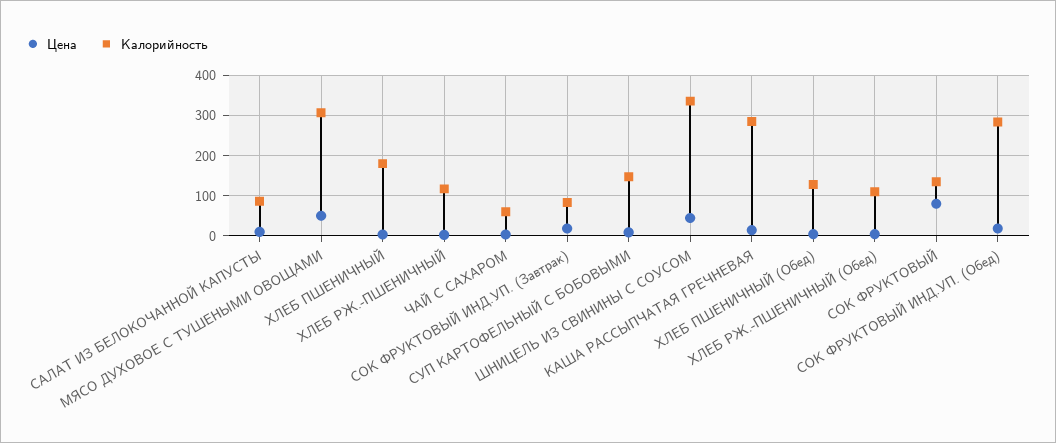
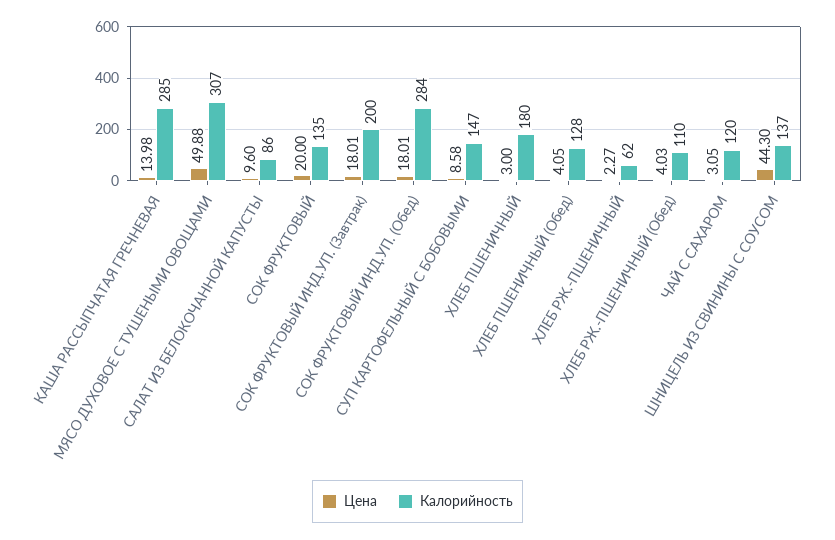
  {
    "Цена": {
      "САЛАТ ИЗ БЕЛОКОЧАННОЙ КАПУСТЫ": 9.6,
      "МЯСО ДУХОВОЕ С ТУШЕНЫМИ ОВОЩАМИ": 49.88,
      "ХЛЕБ ПШЕНИЧНЫЙ": 3,
      "ХЛЕБ РЖ.-ПШЕНИЧНЫЙ": 2.27,
      "ЧАЙ С САХАРОМ": 3.05,
      "СОК ФРУКТОВЫЙ ИНД.УП. (Завтрак)": 18.01,
      "СУП КАРТОФЕЛЬНЫЙ С БОБОВЫМИ": 8.58,
      "ШНИЦЕЛЬ ИЗ СВИНИНЫ С СОУСОМ": 44.3,
      "КАША РАССЫПЧАТАЯ ГРЕЧНЕВАЯ": 13.98,
      "ХЛЕБ ПШЕНИЧНЫЙ (Обед)": 4.05,
      "ХЛЕБ РЖ.-ПШЕНИЧНЫЙ (Обед)": 4.03,
-     "СОК ФРУКТОВЫЙ": 80,
+     "СОК ФРУКТОВЫЙ": 20,
      "СОК ФРУКТОВЫЙ ИНД.УП. (Обед)": 18.01
    },
    "Калорийность": {
      "САЛАТ ИЗ БЕЛОКОЧАННОЙ КАПУСТЫ": 86,
      "МЯСО ДУХОВОЕ С ТУШЕНЫМИ ОВОЩАМИ": 307,
      "ХЛЕБ ПШЕНИЧНЫЙ": 180,
-     "ХЛЕБ РЖ.-ПШЕНИЧНЫЙ": 120,
+     "ХЛЕБ РЖ.-ПШЕНИЧНЫЙ": 62,
-     "ЧАЙ С САХАРОМ": 60,
+     "ЧАЙ С САХАРОМ": 120,
-     "СОК ФРУКТОВЫЙ ИНД.УП. (Завтрак)": 80,
+     "СОК ФРУКТОВЫЙ ИНД.УП. (Завтрак)": 200,
      "СУП КАРТОФЕЛЬНЫЙ С БОБОВЫМИ": 147,
-     "ШНИЦЕЛЬ ИЗ СВИНИНЫ С СОУСОМ": 340,
+     "ШНИЦЕЛЬ ИЗ СВИНИНЫ С СОУСОМ": 137,
      "КАША РАССЫПЧАТАЯ ГРЕЧНЕВАЯ": 285,
      "ХЛЕБ ПШЕНИЧНЫЙ (Обед)": 128,
      "ХЛЕБ РЖ.-ПШЕНИЧНЫЙ (Обед)": 110,
      "СОК ФРУКТОВЫЙ": 135,
      "СОК ФРУКТОВЫЙ ИНД.УП. (Обед)": 284
    }
  }

